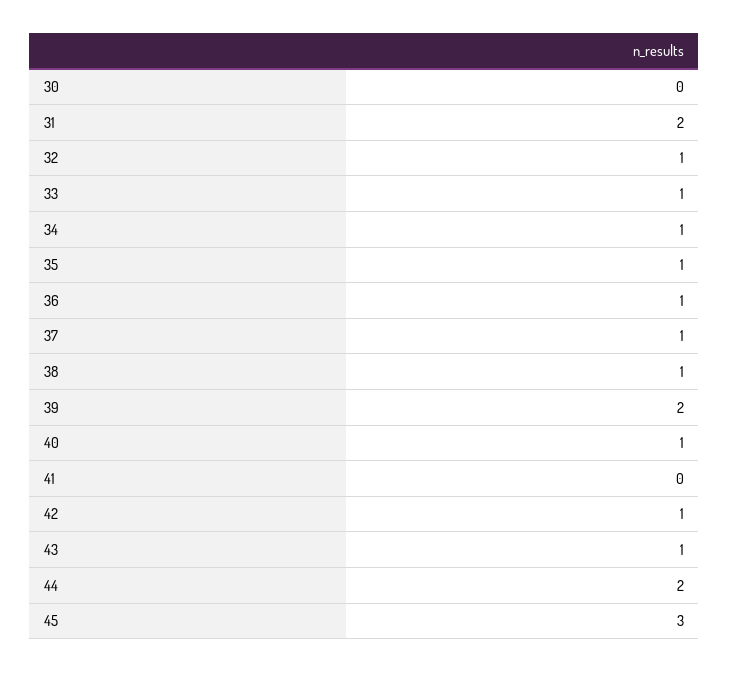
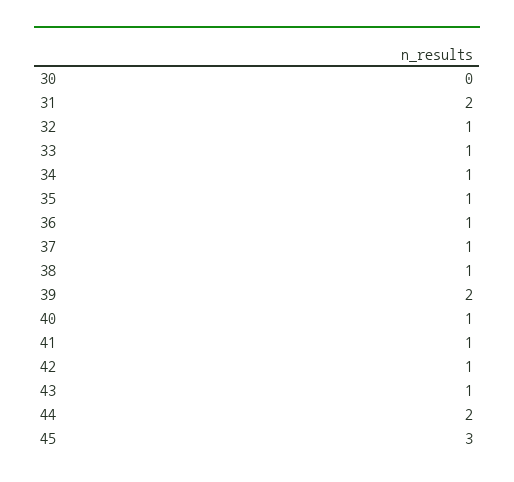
  {
    "30": 0,
    "31": 2,
    "32": 1,
    "33": 1,
    "34": 1,
    "35": 1,
    "36": 1,
    "37": 1,
    "38": 1,
    "39": 2,
    "40": 1,
-   "41": 0,
+   "41": 1,
    "42": 1,
    "43": 1,
    "44": 2,
    "45": 3
  }

